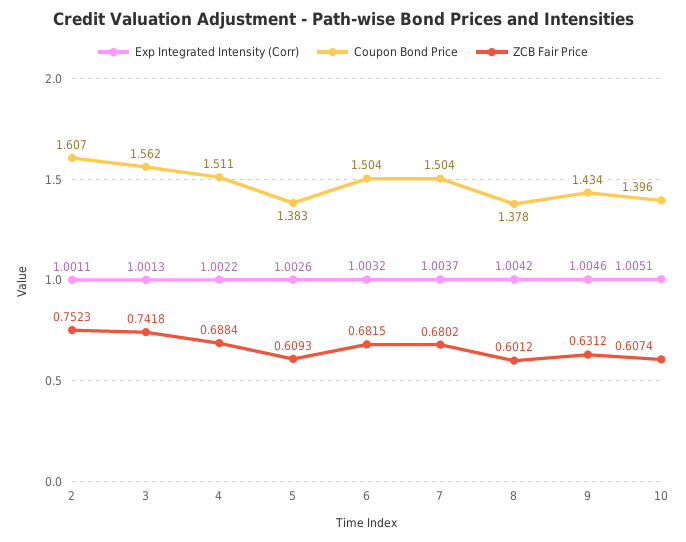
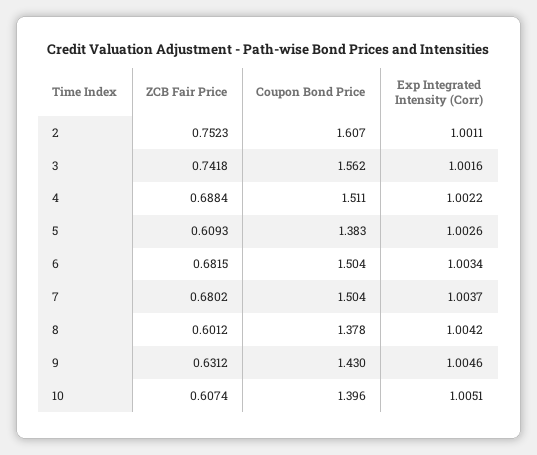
  {
    "Exp Integrated Intensity (Corr)": {
      "2": 1.0011,
-     "3": 1.0013,
+     "3": 1.0016,
      "4": 1.0022,
      "5": 1.0026,
-     "6": 1.0032,
+     "6": 1.0034,
      "7": 1.0037,
      "8": 1.0042,
      "9": 1.0046,
      "10": 1.0051
    },
    "Coupon Bond Price": {
      "2": 1.607,
      "3": 1.562,
      "4": 1.511,
      "5": 1.383,
      "6": 1.504,
      "7": 1.504,
      "8": 1.378,
-     "9": 1.434,
+     "9": 1.43,
      "10": 1.396
    },
    "ZCB Fair Price": {
      "2": 0.7523,
      "3": 0.7418,
      "4": 0.6884,
      "5": 0.6093,
      "6": 0.6815,
      "7": 0.6802,
      "8": 0.6012,
      "9": 0.6312,
      "10": 0.6074
    }
  }

